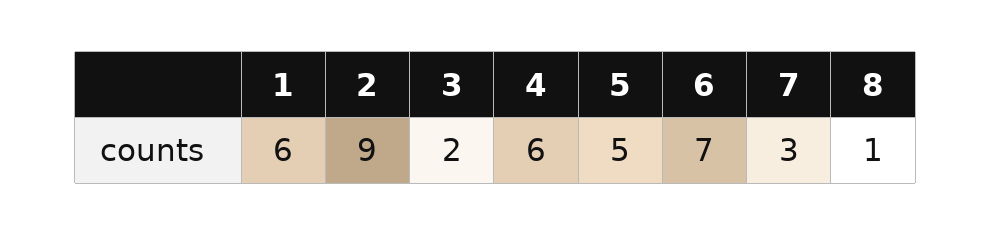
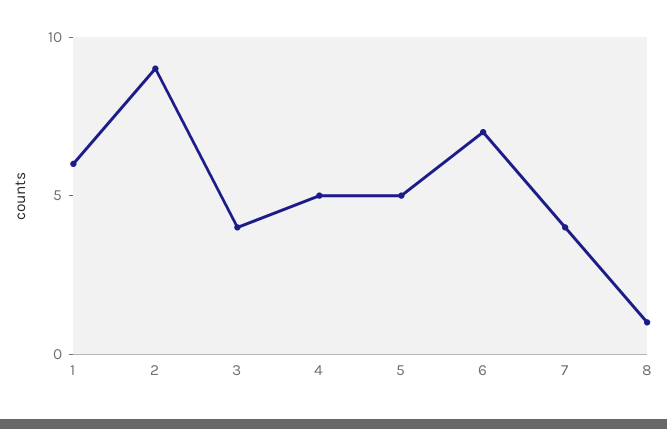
  {
    "1": 6,
    "2": 9,
-   "3": 2,
+   "3": 4,
-   "4": 6,
+   "4": 5,
    "5": 5,
    "6": 7,
-   "7": 3,
+   "7": 4,
    "8": 1
  }

